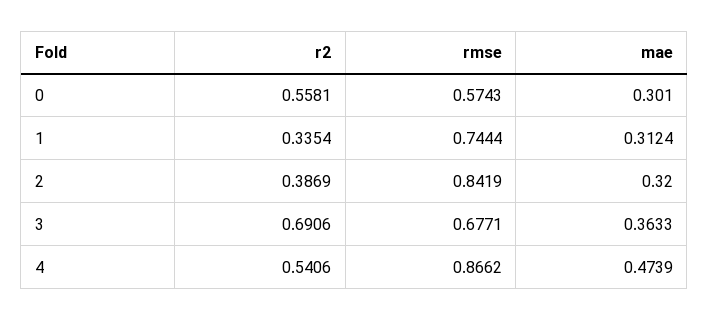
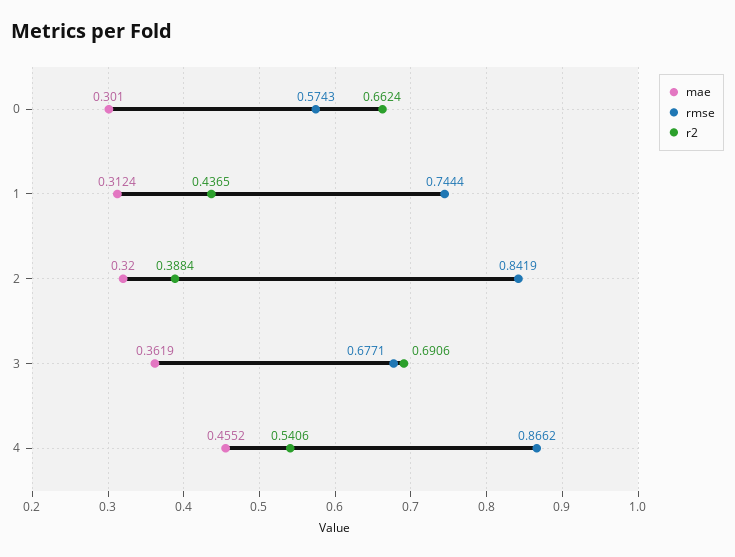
  {
    "r2": {
-     "0": 0.5581,
+     "0": 0.6624,
-     "1": 0.3354,
+     "1": 0.4365,
-     "2": 0.3869,
+     "2": 0.3884,
      "3": 0.6906,
      "4": 0.5406
    },
    "rmse": {
      "0": 0.5743,
      "1": 0.7444,
      "2": 0.8419,
      "3": 0.6771,
      "4": 0.8662
    },
    "mae": {
      "0": 0.301,
      "1": 0.3124,
      "2": 0.32,
-     "3": 0.3633,
+     "3": 0.3619,
-     "4": 0.4739
+     "4": 0.4552
    }
  }

